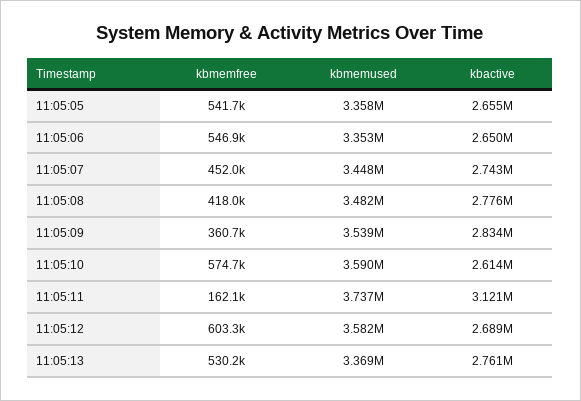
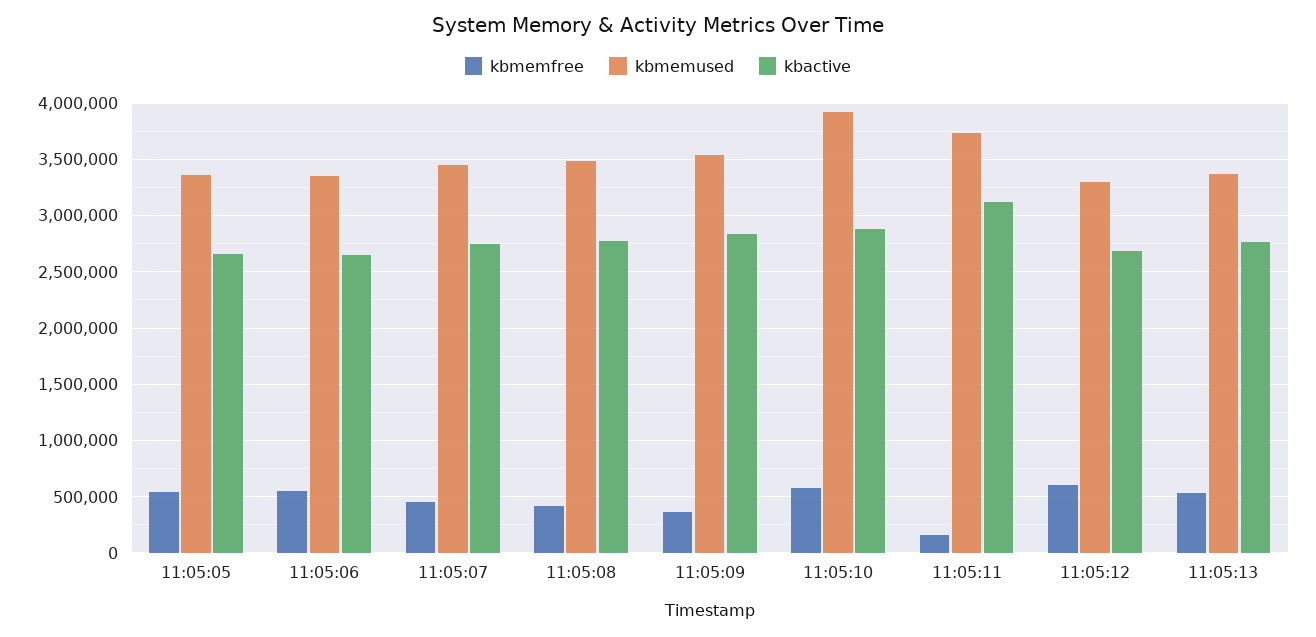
  {
    "kbmemfree": {
      "11:05:05": 541700,
      "11:05:06": 546900,
      "11:05:07": 452000,
      "11:05:08": 418000,
      "11:05:09": 360700,
      "11:05:10": 574700,
      "11:05:11": 162100,
      "11:05:12": 603300,
      "11:05:13": 530200
    },
    "kbmemused": {
      "11:05:05": 3358000,
      "11:05:06": 3353000,
      "11:05:07": 3448000,
      "11:05:08": 3482000,
      "11:05:09": 3539000,
-     "11:05:10": 3590000,
+     "11:05:10": 3900000,
      "11:05:11": 3737000,
-     "11:05:12": 3582000,
+     "11:05:12": 3300000,
      "11:05:13": 3369000
    },
    "kbactive": {
      "11:05:05": 2655000,
      "11:05:06": 2650000,
      "11:05:07": 2743000,
      "11:05:08": 2776000,
      "11:05:09": 2834000,
-     "11:05:10": 2614000,
+     "11:05:10": 2900000,
      "11:05:11": 3121000,
      "11:05:12": 2689000,
      "11:05:13": 2761000
    }
  }

